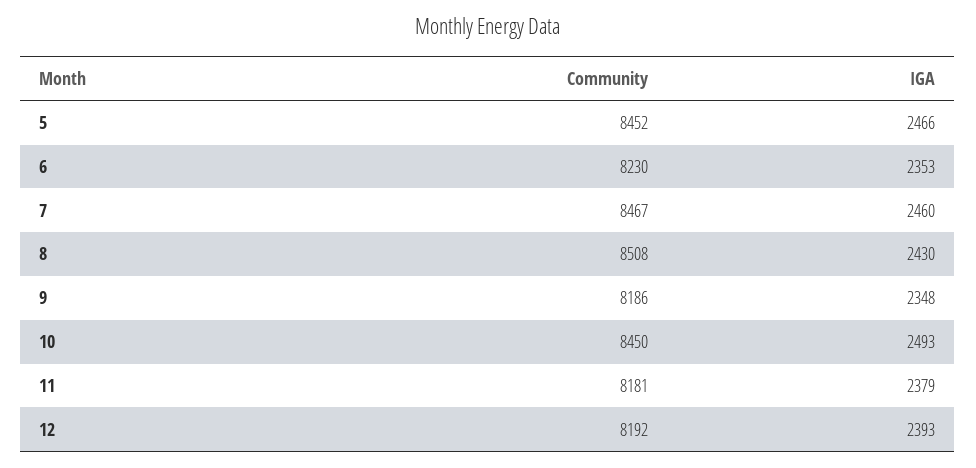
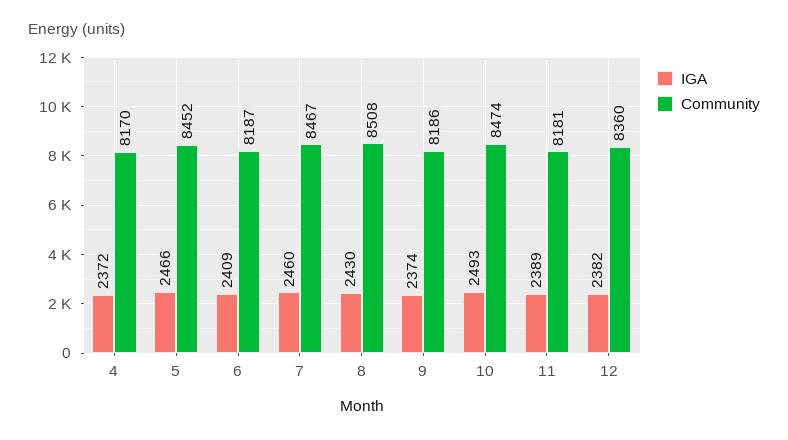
  {
    "Community": {
      "5": 8452,
-     "6": 8230,
+     "6": 8187,
      "7": 8467,
      "8": 8508,
      "9": 8186,
-     "10": 8450,
+     "10": 8474,
      "11": 8181,
-     "12": 8192
+     "12": 8360,
+     "4": 8170
    },
    "IGA": {
      "5": 2466,
-     "6": 2353,
+     "6": 2409,
      "7": 2460,
      "8": 2430,
-     "9": 2348,
+     "9": 2374,
      "10": 2493,
-     "11": 2379,
+     "11": 2389,
-     "12": 2393
+     "12": 2382,
+     "4": 2372
    }
  }

